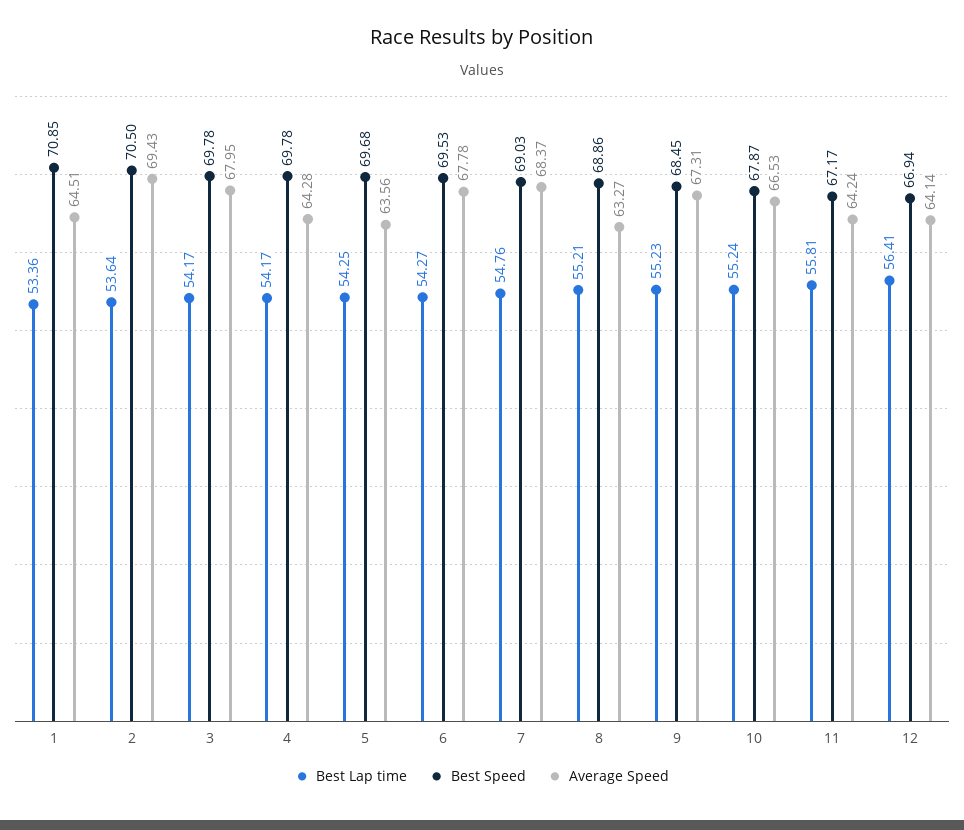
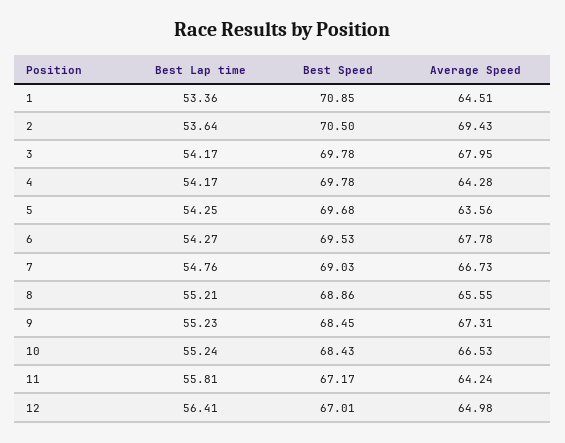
  {
    "Best Lap time": {
      "1": 53.36,
      "2": 53.64,
      "3": 54.17,
      "4": 54.17,
      "5": 54.25,
      "6": 54.27,
      "7": 54.76,
      "8": 55.21,
      "9": 55.23,
      "10": 55.24,
      "11": 55.81,
      "12": 56.41
    },
    "Best Speed": {
      "1": 70.85,
      "2": 70.5,
      "3": 69.78,
      "4": 69.78,
      "5": 69.68,
      "6": 69.53,
      "7": 69.03,
      "8": 68.86,
      "9": 68.45,
-     "10": 67.87,
+     "10": 68.43,
      "11": 67.17,
-     "12": 66.94
+     "12": 67.01
    },
    "Average Speed": {
      "1": 64.51,
      "2": 69.43,
      "3": 67.95,
      "4": 64.28,
      "5": 63.56,
      "6": 67.78,
-     "7": 68.37,
+     "7": 66.73,
-     "8": 63.27,
+     "8": 65.55,
      "9": 67.31,
      "10": 66.53,
      "11": 64.24,
-     "12": 64.14
+     "12": 64.98
    }
  }

